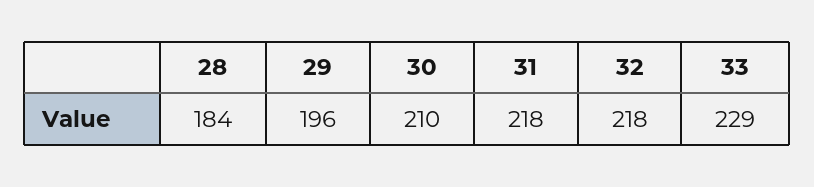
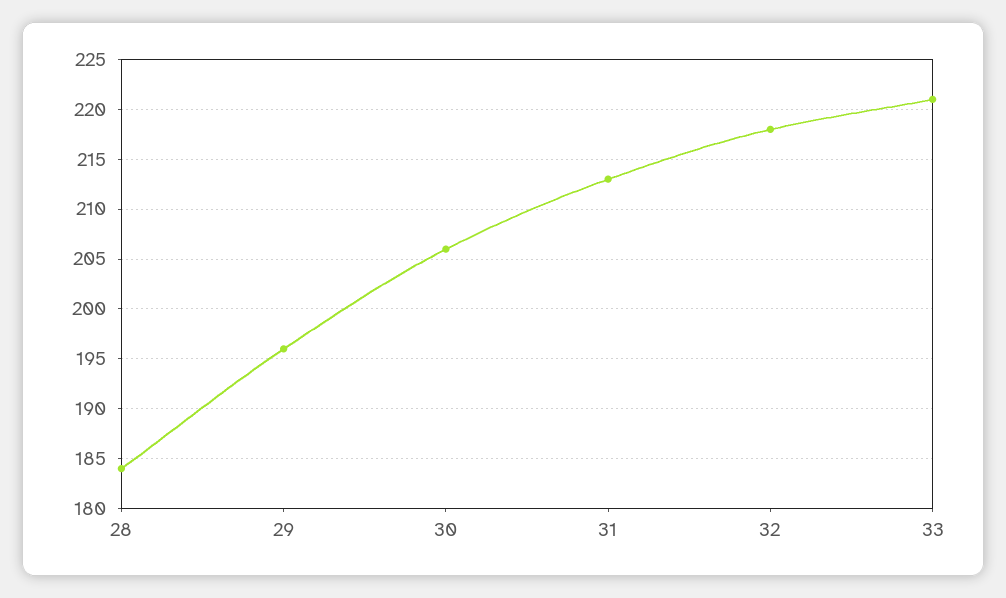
  {
    "28": 184,
    "29": 196,
-   "30": 210,
+   "30": 206,
-   "31": 218,
+   "31": 213,
    "32": 218,
-   "33": 229
+   "33": 221
  }

